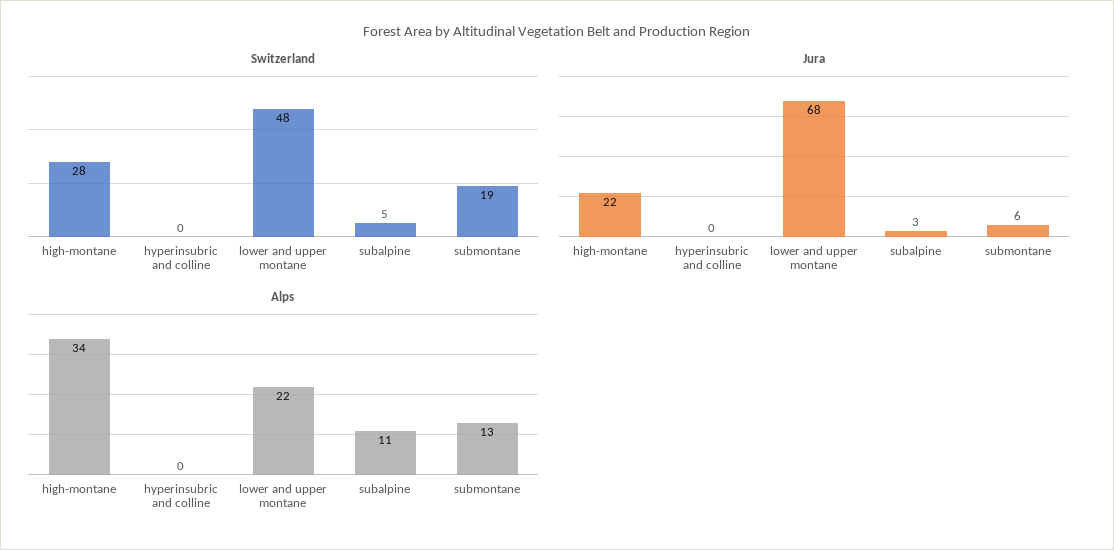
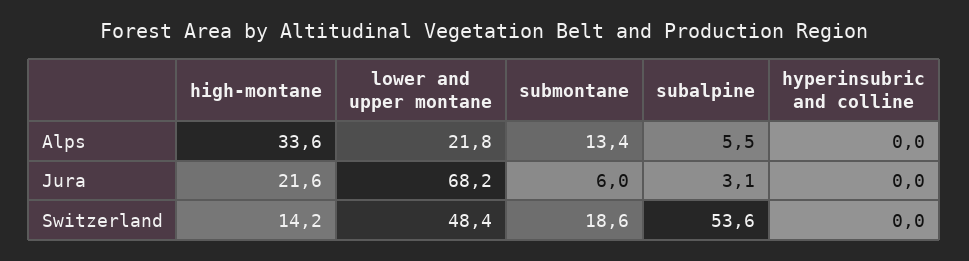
  {
    "Switzerland": {
-     "high-montane": 28,
+     "high-montane": 14.2,
      "hyperinsubric and colline": 0,
      "lower and upper montane": 48.4,
-     "subalpine": 5,
+     "subalpine": 53.6,
      "submontane": 18.6
    },
    "Jura": {
      "high-montane": 21.6,
      "hyperinsubric and colline": 0,
      "lower and upper montane": 68.2,
      "subalpine": 3.1,
      "submontane": 6
    },
    "Alps": {
      "high-montane": 33.6,
      "hyperinsubric and colline": 0,
      "lower and upper montane": 21.8,
-     "subalpine": 11,
+     "subalpine": 5.5,
      "submontane": 13.4
    }
  }

